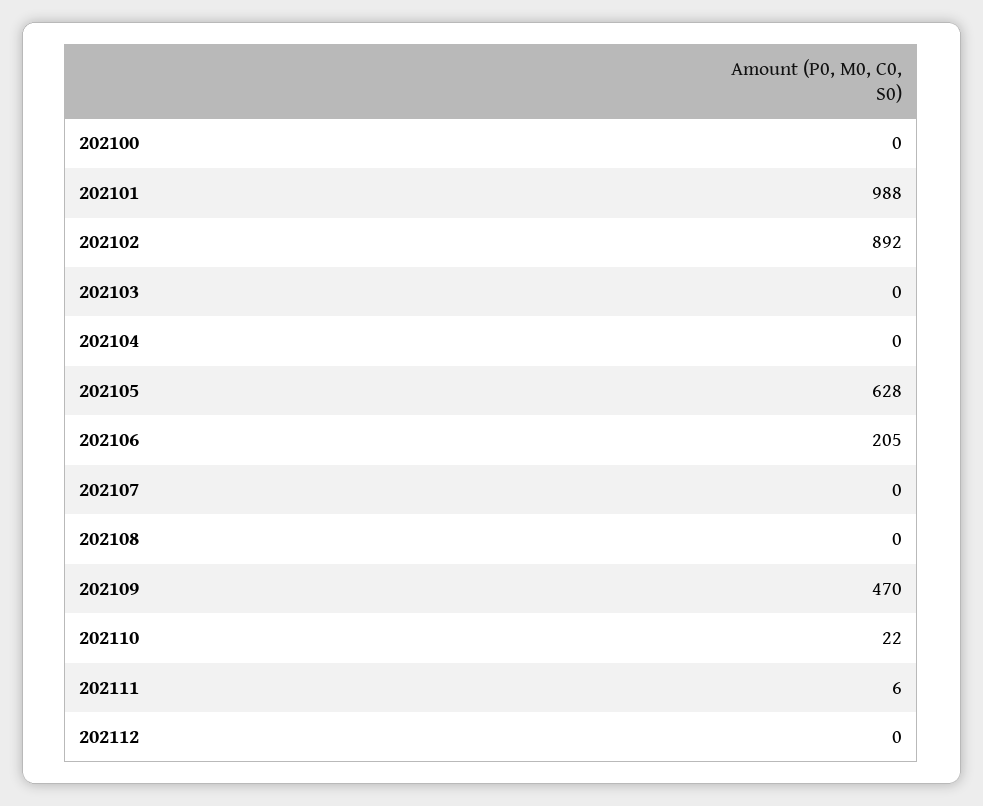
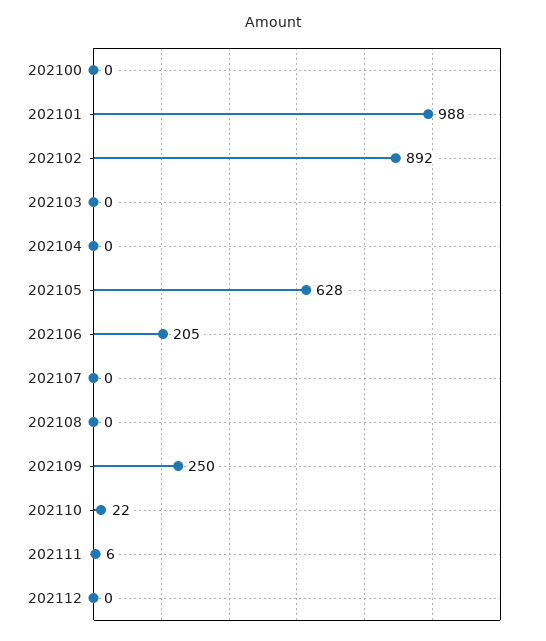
  {
    "202100": 0,
    "202101": 988,
    "202102": 892,
    "202103": 0,
    "202104": 0,
    "202105": 628,
    "202106": 205,
    "202107": 0,
    "202108": 0,
-   "202109": 470,
+   "202109": 250,
    "202110": 22,
    "202111": 6,
    "202112": 0
  }

